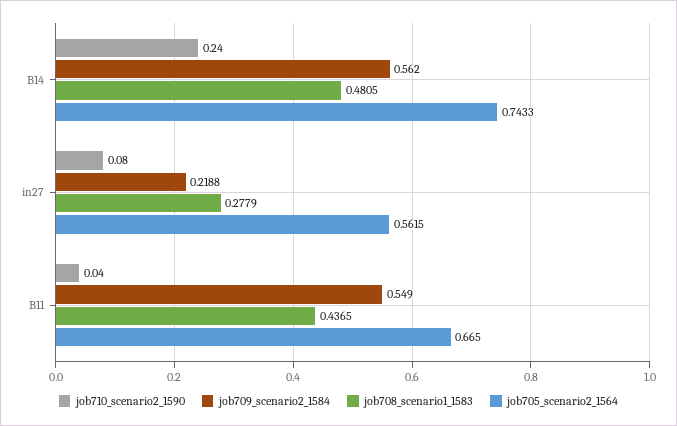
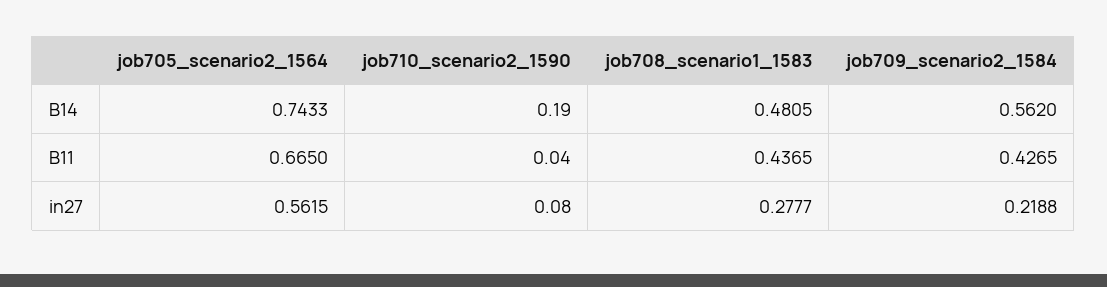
  {
    "job710_scenario2_1590": {
-     "B14": 0.24,
+     "B14": 0.19,
      "in27": 0.08,
      "B11": 0.04
    },
    "job709_scenario2_1584": {
      "B14": 0.562,
      "in27": 0.2188,
-     "B11": 0.549
+     "B11": 0.4265
    },
    "job708_scenario1_1583": {
      "B14": 0.4805,
-     "in27": 0.2779,
+     "in27": 0.2777,
      "B11": 0.4365
    },
    "job705_scenario2_1564": {
      "B14": 0.7433,
      "in27": 0.5615,
      "B11": 0.665
    }
  }

